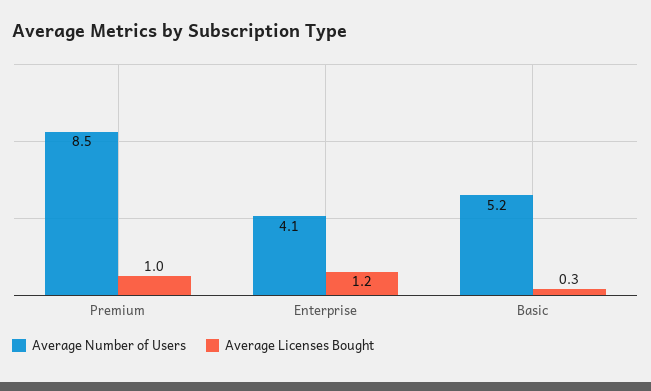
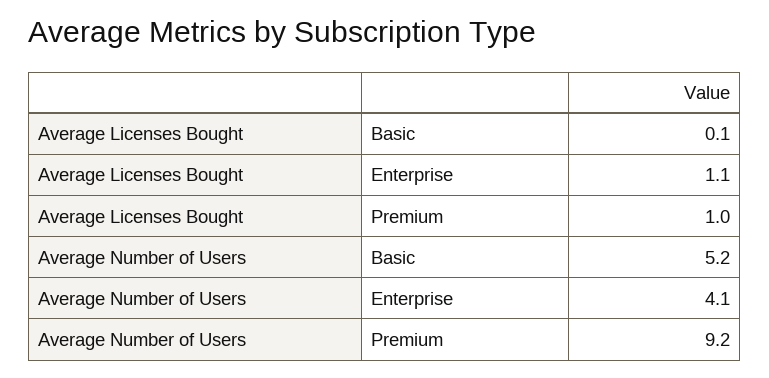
  {
    "Average Number of Users": {
-     "Premium": 8.5,
+     "Premium": 9.2,
      "Enterprise": 4.1,
      "Basic": 5.2
    },
    "Average Licenses Bought": {
      "Premium": 1,
-     "Enterprise": 1.2,
+     "Enterprise": 1.1,
-     "Basic": 0.3
+     "Basic": 0.1
    }
  }

